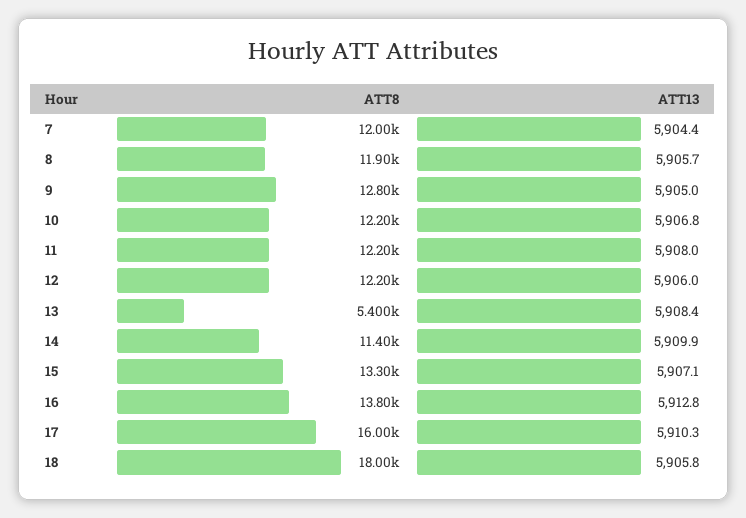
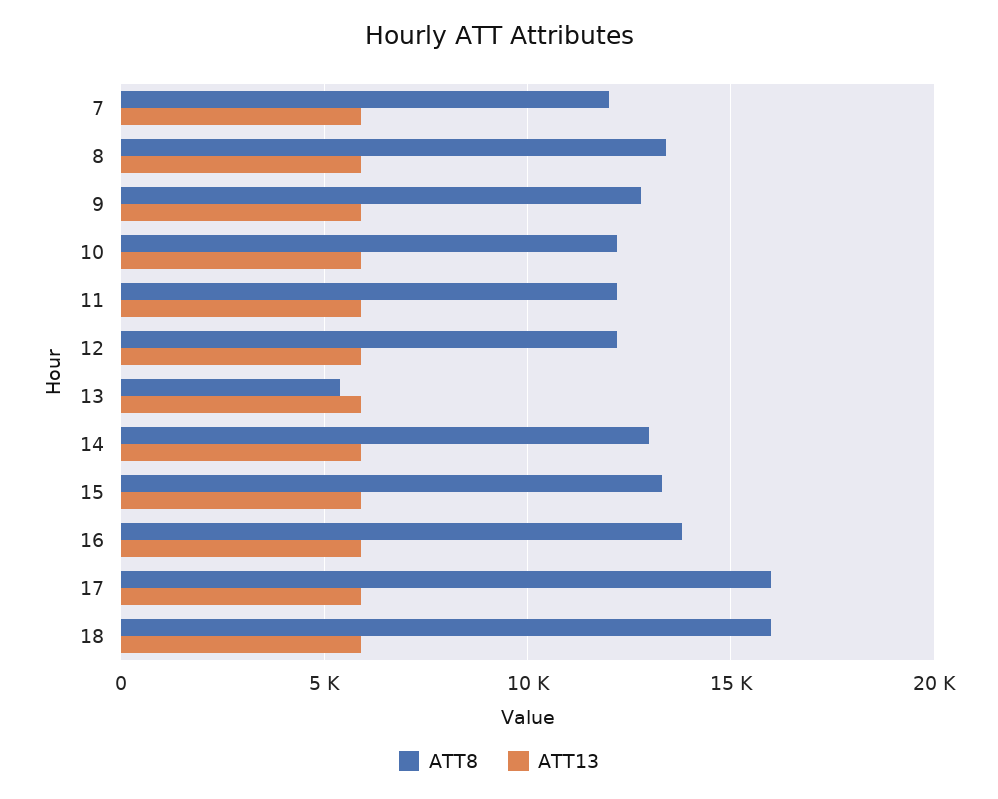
  {
    "ATT8": {
      "7": 12000,
-     "8": 11900,
+     "8": 13500,
      "9": 12800,
      "10": 12200,
      "11": 12200,
      "12": 12200,
      "13": 5400,
-     "14": 11400,
+     "14": 13000,
      "15": 13300,
      "16": 13800,
      "17": 16000,
-     "18": 18000
+     "18": 16000
    },
    "ATT13": {
      "7": 5904.4,
      "8": 5905.7,
      "9": 5905,
      "10": 5906.8,
      "11": 5908,
      "12": 5906,
      "13": 5908.4,
      "14": 5909.9,
      "15": 5907.1,
      "16": 5912.8,
      "17": 5910.3,
      "18": 5905.8
    }
  }

